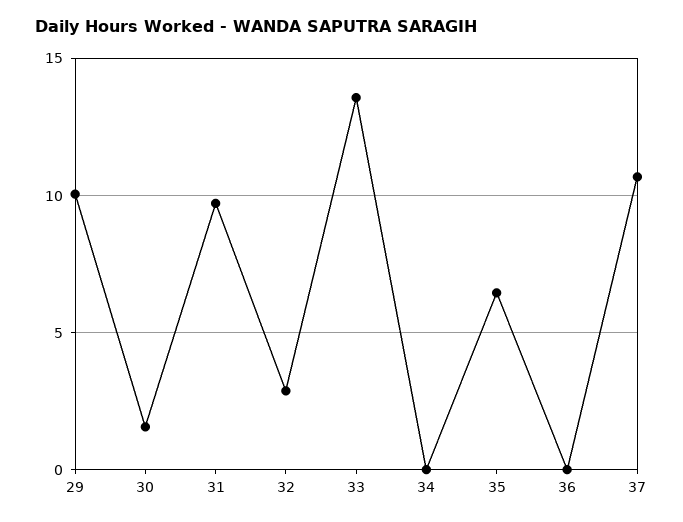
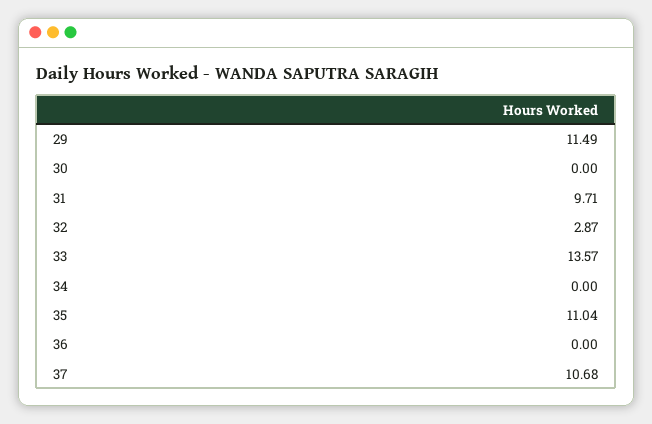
  {
-   "29": 10,
+   "29": 11.49,
-   "30": 1.5,
+   "30": 0,
    "31": 9.71,
    "32": 2.87,
    "33": 13.57,
    "34": 0,
-   "35": 6.5,
+   "35": 11.04,
    "36": 0,
    "37": 10.68
  }

